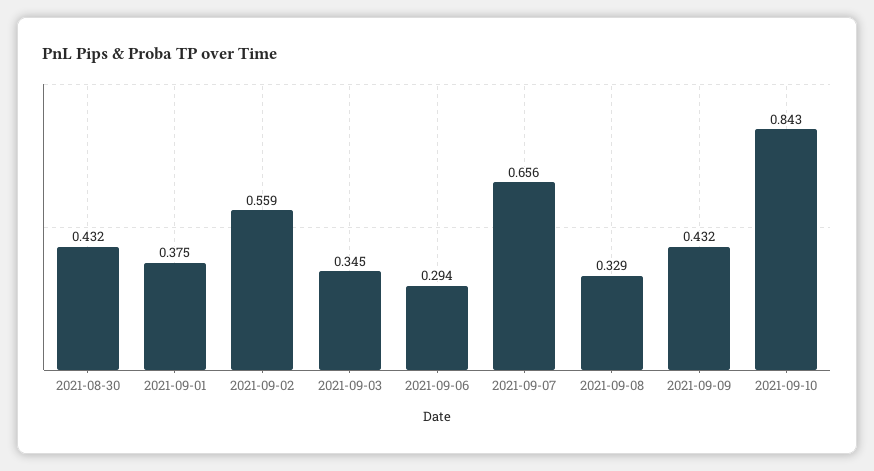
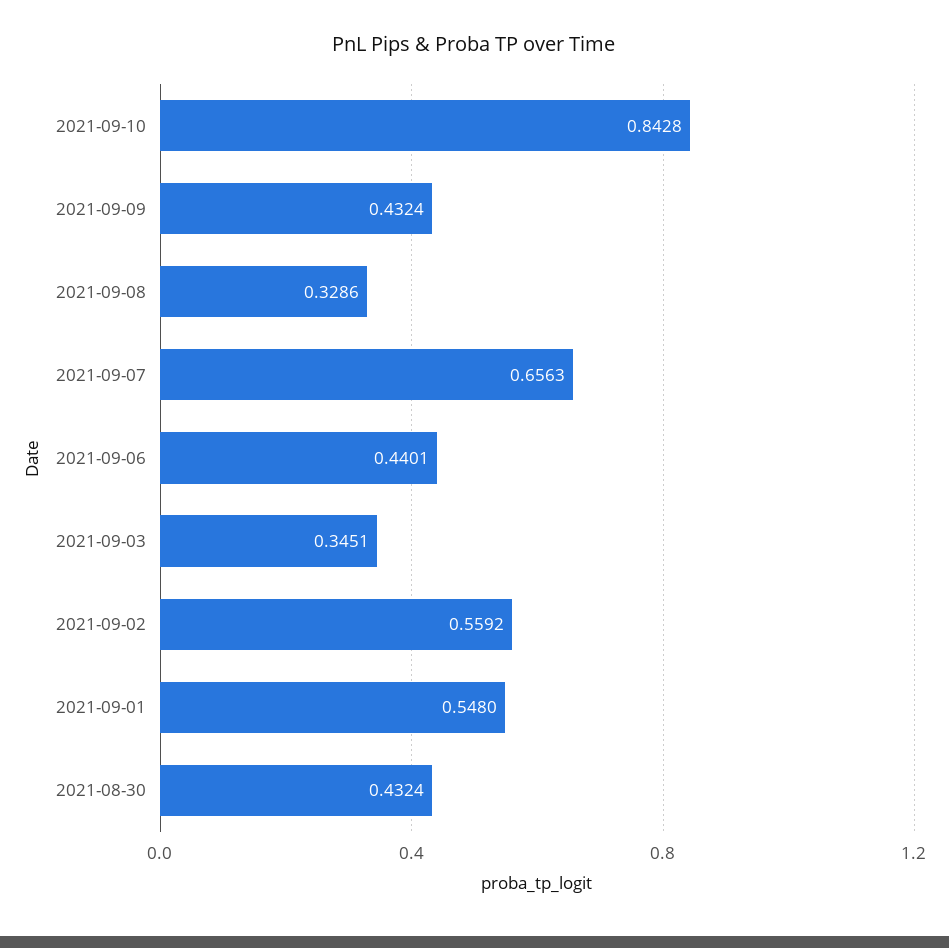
  {
    "2021-08-30": 0.4324,
-   "2021-09-01": 0.375,
+   "2021-09-01": 0.548,
    "2021-09-02": 0.5592,
    "2021-09-03": 0.3451,
-   "2021-09-06": 0.294,
+   "2021-09-06": 0.4401,
    "2021-09-07": 0.6563,
    "2021-09-08": 0.3286,
    "2021-09-09": 0.4324,
    "2021-09-10": 0.8428
  }

